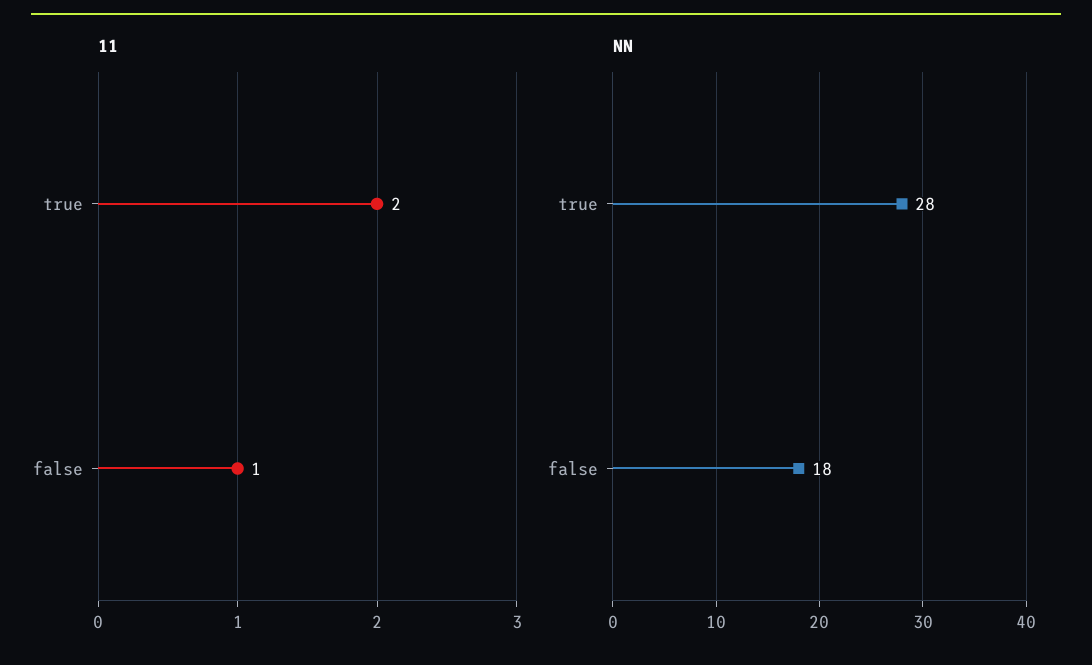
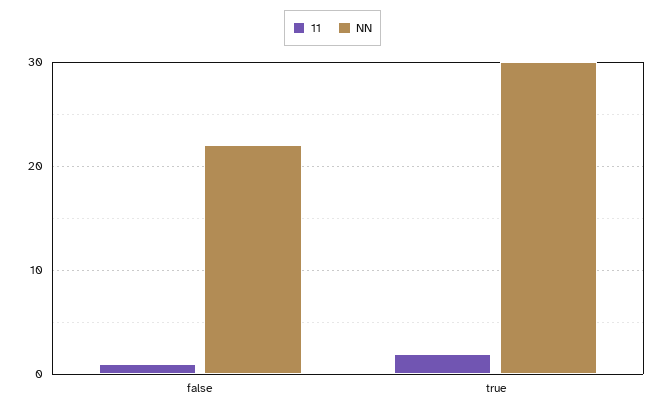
  {
    "11": {
      "true": 2,
      "false": 1
    },
    "NN": {
-     "true": 28,
+     "true": 30,
-     "false": 18
+     "false": 22
    }
  }

